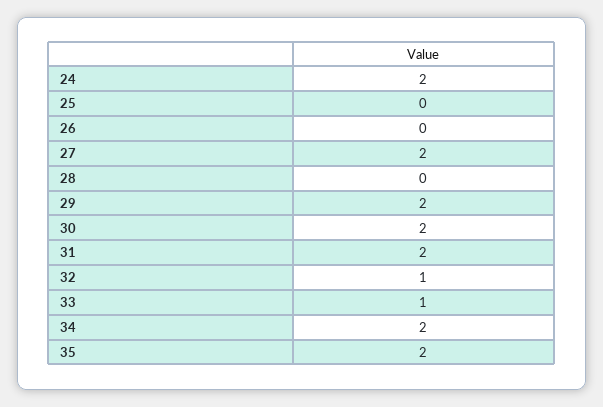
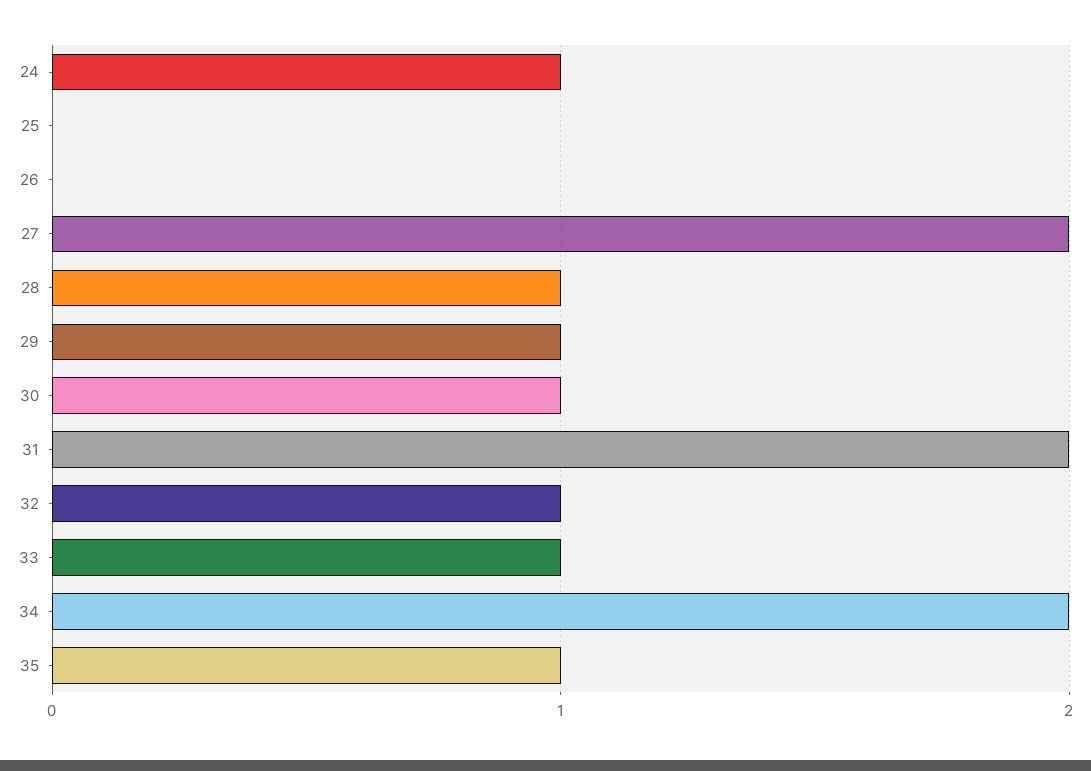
  {
-   "24": 2,
+   "24": 1,
    "25": 0,
    "26": 0,
    "27": 2,
-   "28": 0,
+   "28": 1,
-   "29": 2,
+   "29": 1,
-   "30": 2,
+   "30": 1,
    "31": 2,
    "32": 1,
    "33": 1,
    "34": 2,
-   "35": 2
+   "35": 1
  }

